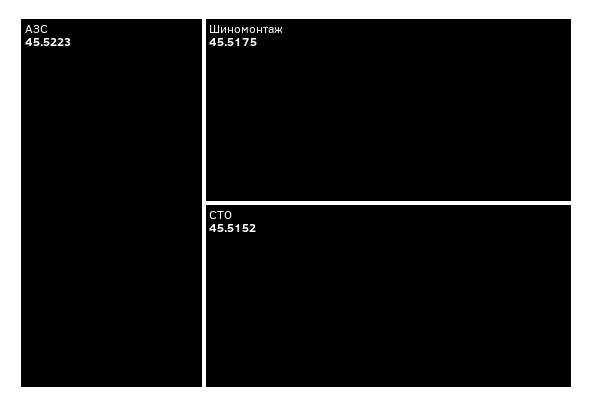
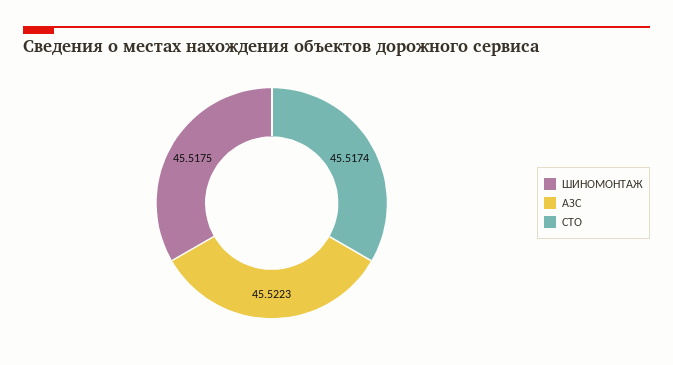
  {
    "АЗС": 45.5223,
    "Шиномонтаж": 45.5175,
-   "СТО": 45.5152
+   "СТО": 45.5174
  }

